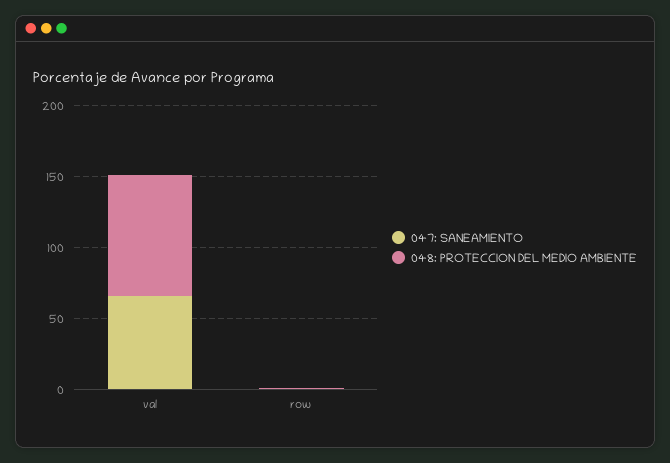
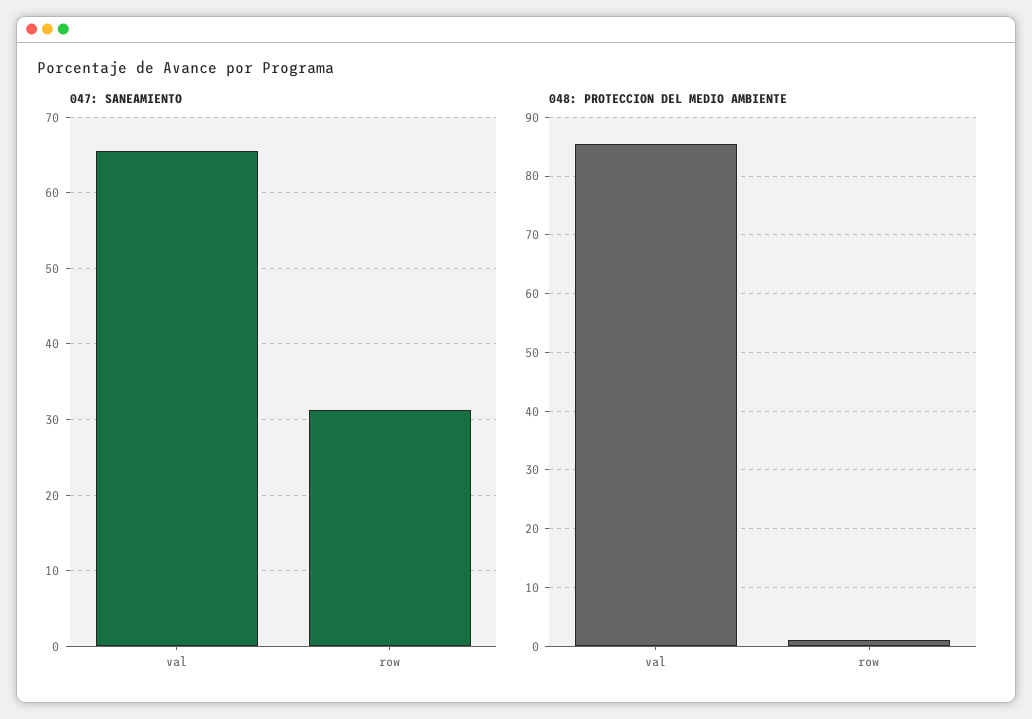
  {
    "047: SANEAMIENTO": {
      "val": 66,
-     "row": 0
+     "row": 31
    },
    "048: PROTECCION DEL MEDIO AMBIENTE": {
      "val": 86,
      "row": 2
    }
  }

